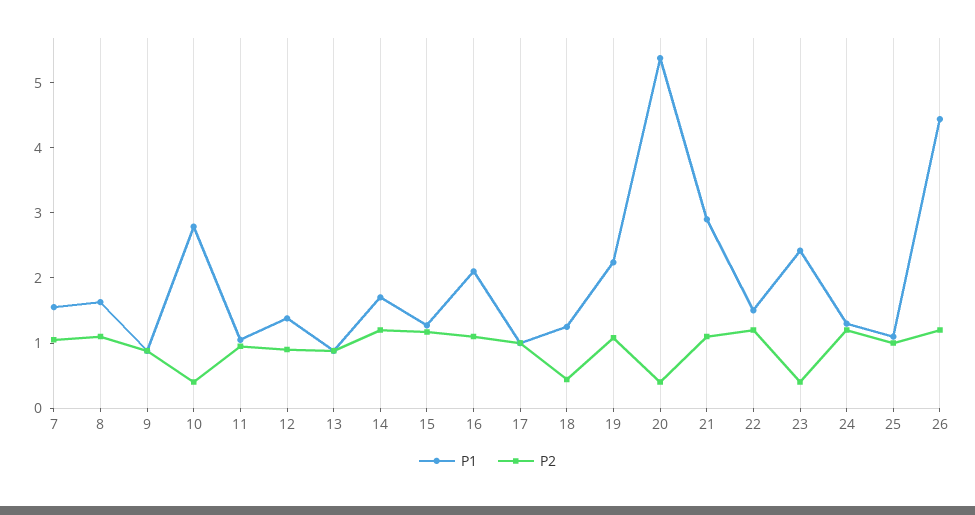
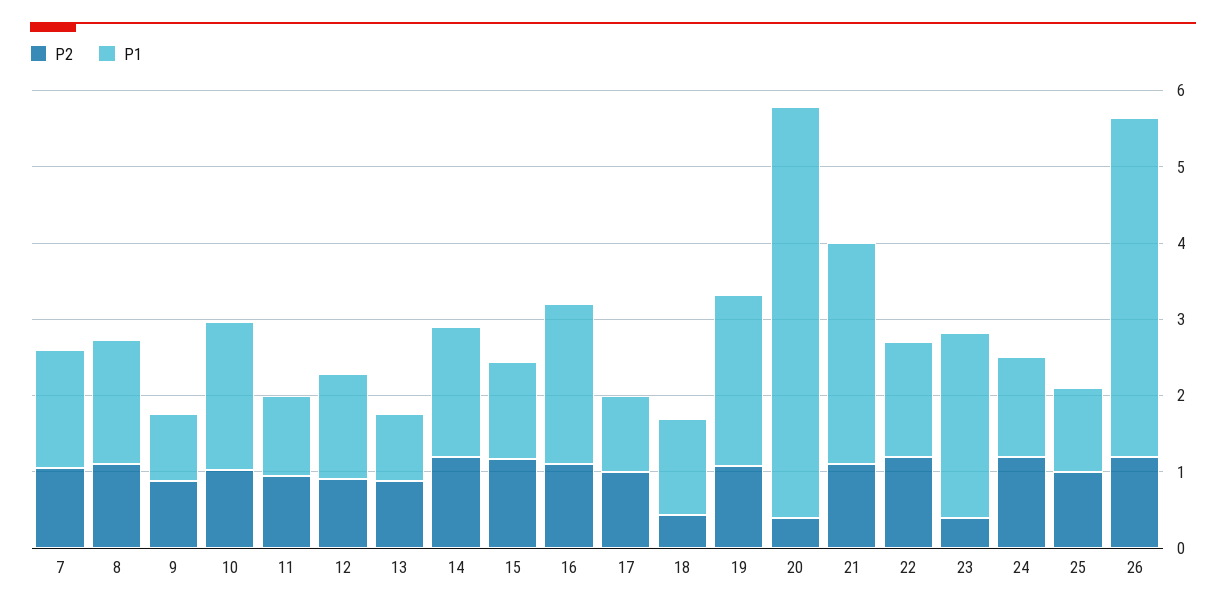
  {
    "P1": {
      "7": 1.6,
      "8": 1.6,
      "9": 0.8,
-     "10": 2.8,
+     "10": 2,
      "11": 1,
      "12": 1.4,
      "13": 0.8,
      "14": 1.8,
      "15": 1.2,
      "16": 2.2,
      "17": 1,
      "18": 1.2,
      "19": 2.2,
      "20": 5.4,
      "21": 3,
      "22": 1.6,
      "23": 2.4,
      "24": 1.4,
      "25": 1.2,
      "26": 4.4
    },
    "P2": {
      "7": 1,
      "8": 1.2,
      "9": 0.8,
-     "10": 0.4,
+     "10": 1,
      "11": 1,
      "12": 1,
      "13": 0.8,
      "14": 1.2,
      "15": 1.2,
      "16": 1.2,
      "17": 1,
      "18": 0.4,
      "19": 1,
      "20": 0.4,
      "21": 1.2,
      "22": 1.2,
      "23": 0.4,
      "24": 1.2,
      "25": 1,
      "26": 1.2
    }
  }

